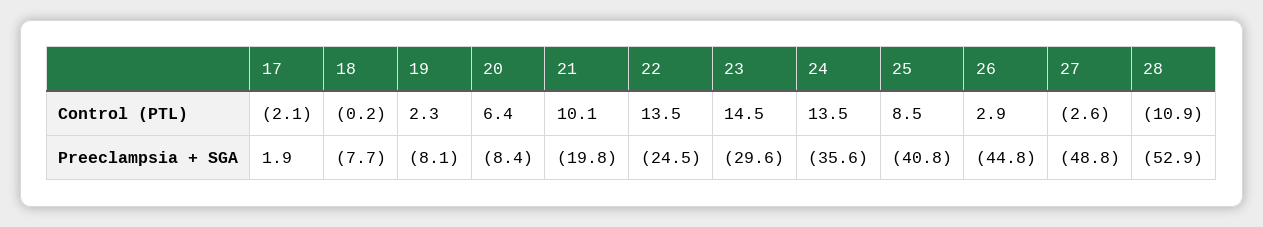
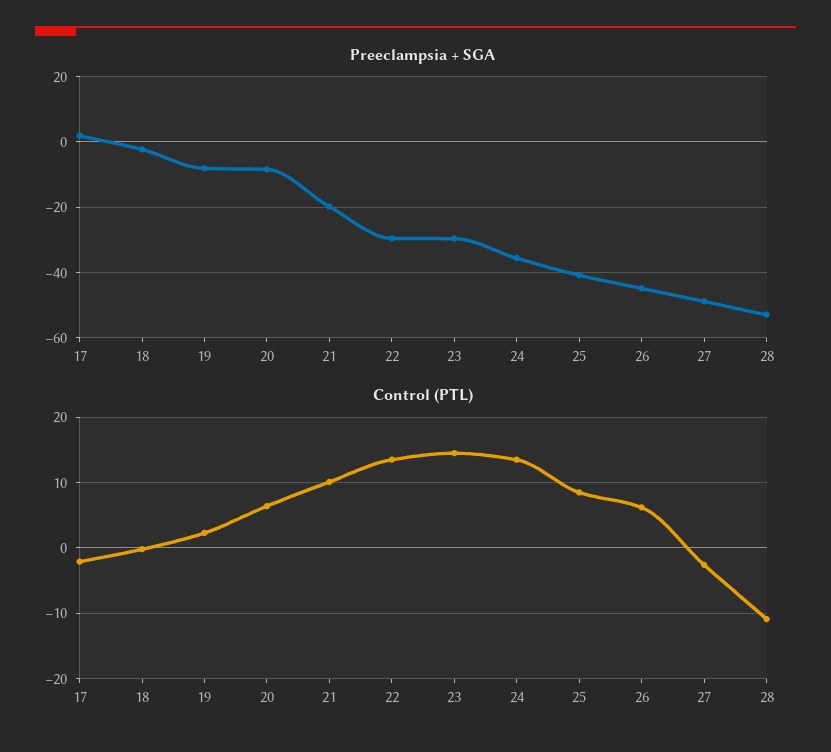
  {
    "Control (PTL)": {
      "17": -2.1,
      "18": -0.2,
      "19": 2.3,
      "20": 6.4,
      "21": 10.1,
      "22": 13.5,
      "23": 14.5,
      "24": 13.5,
      "25": 8.5,
-     "26": 2.9,
+     "26": 6,
      "27": -2.6,
      "28": -10.9
    },
    "Preeclampsia + SGA": {
      "17": 1.9,
-     "18": -7.7,
+     "18": -2,
      "19": -8.1,
      "20": -8.4,
      "21": -19.8,
-     "22": -24.5,
+     "22": -30,
      "23": -29.6,
      "24": -35.6,
      "25": -40.8,
      "26": -44.8,
      "27": -48.8,
      "28": -52.9
    }
  }

